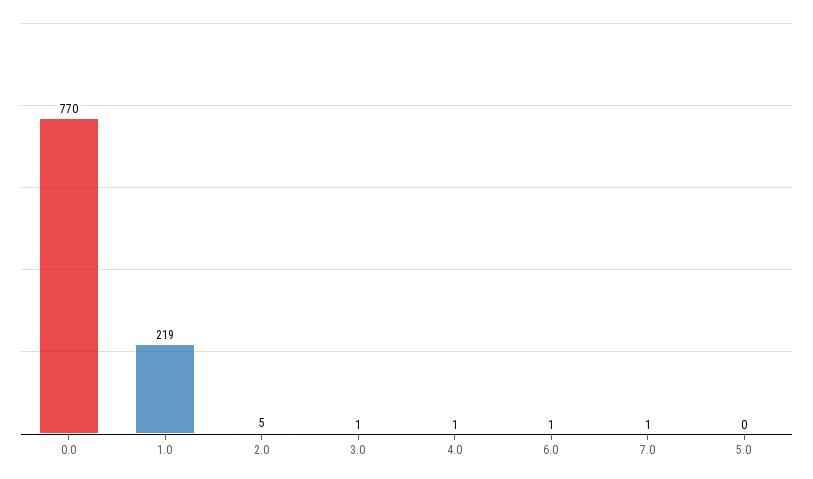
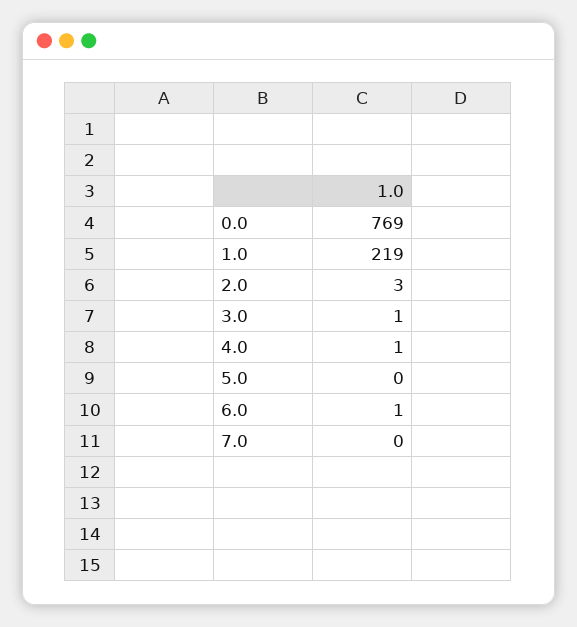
  {
-   "0.0": 770,
+   "0.0": 769,
    "1.0": 219,
-   "2.0": 5,
+   "2.0": 3,
    "3.0": 1,
    "4.0": 1,
    "6.0": 1,
-   "7.0": 1,
+   "7.0": 0,
    "5.0": 0
  }

